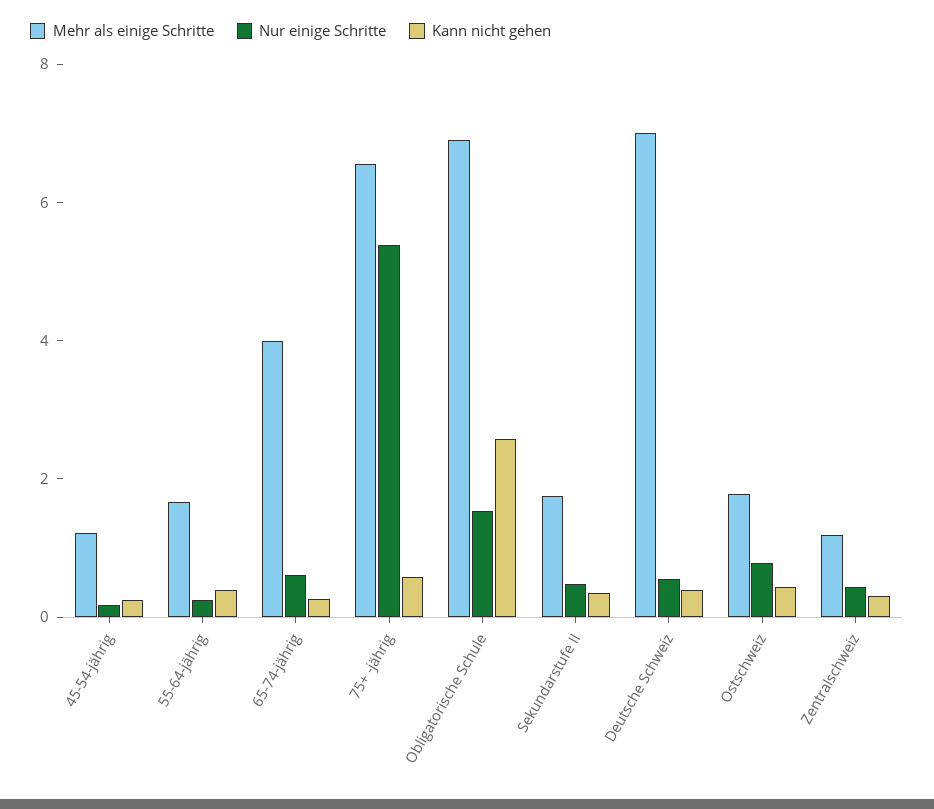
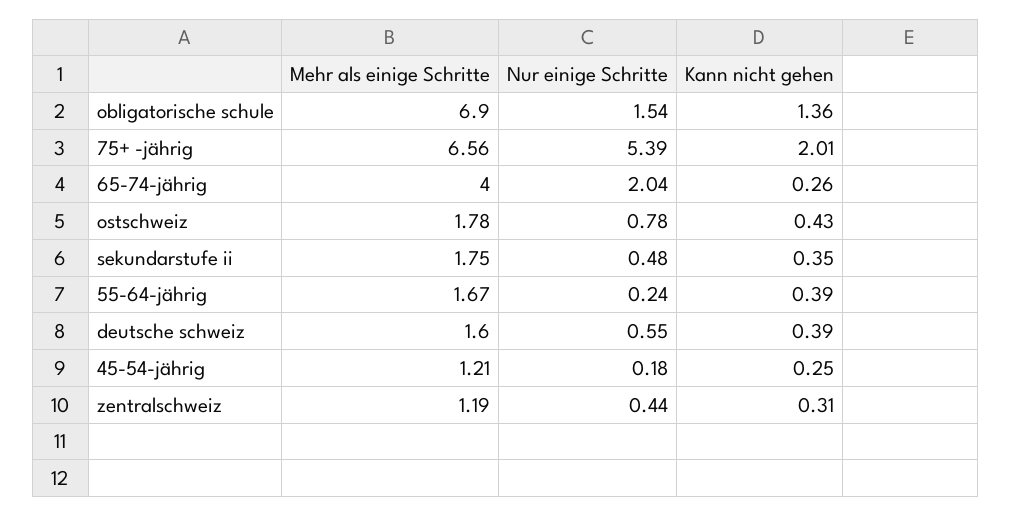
  {
    "Mehr als einige Schritte": {
      "45-54-jährig": 1.21,
      "55-64-jährig": 1.67,
      "65-74-jährig": 4,
      "75+ -jährig": 6.56,
      "Obligatorische Schule": 6.9,
      "Sekundarstufe II": 1.75,
-     "Deutsche Schweiz": 7,
+     "Deutsche Schweiz": 1.6,
      "Ostschweiz": 1.78,
      "Zentralschweiz": 1.19
    },
    "Nur einige Schritte": {
      "45-54-jährig": 0.18,
      "55-64-jährig": 0.24,
-     "65-74-jährig": 0.5,
+     "65-74-jährig": 2.04,
      "75+ -jährig": 5.39,
      "Obligatorische Schule": 1.54,
      "Sekundarstufe II": 0.48,
      "Deutsche Schweiz": 0.55,
      "Ostschweiz": 0.78,
      "Zentralschweiz": 0.44
    },
    "Kann nicht gehen": {
      "45-54-jährig": 0.25,
      "55-64-jährig": 0.39,
      "65-74-jährig": 0.26,
-     "75+ -jährig": 0.5,
+     "75+ -jährig": 2.01,
-     "Obligatorische Schule": 2.5,
+     "Obligatorische Schule": 1.36,
      "Sekundarstufe II": 0.35,
      "Deutsche Schweiz": 0.39,
      "Ostschweiz": 0.43,
      "Zentralschweiz": 0.31
    }
  }

